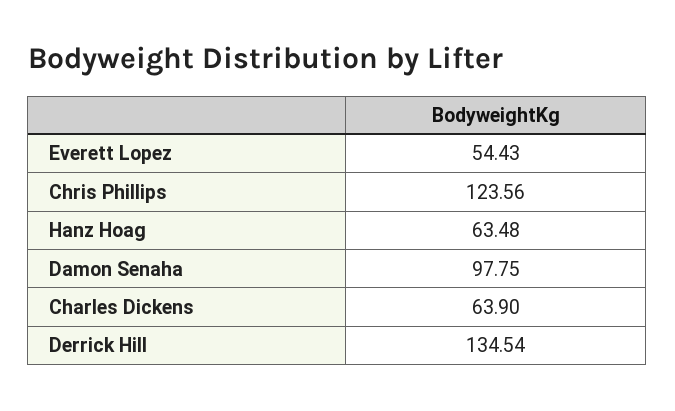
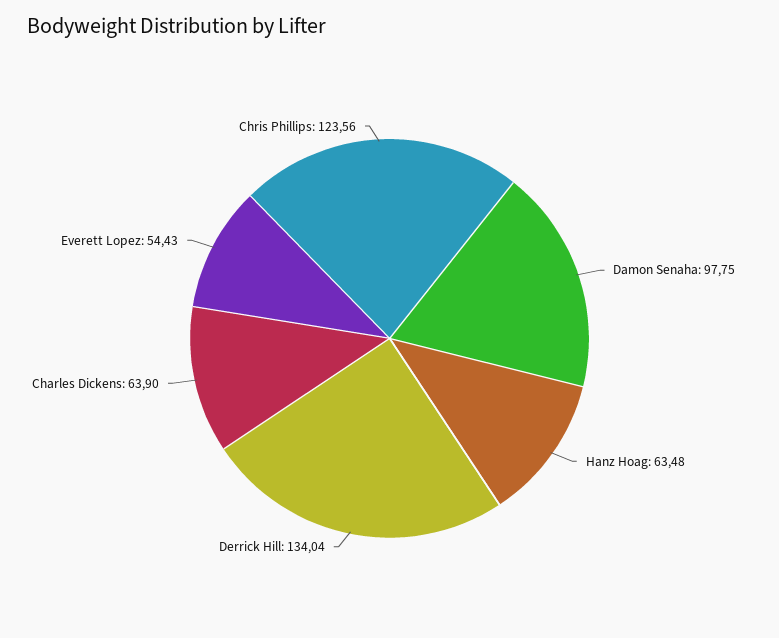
  {
    "Everett Lopez": 54.43,
    "Chris Phillips": 123.56,
    "Hanz Hoag": 63.48,
    "Damon Senaha": 97.75,
    "Charles Dickens": 63.9,
-   "Derrick Hill": 134.54
+   "Derrick Hill": 134.04
  }

